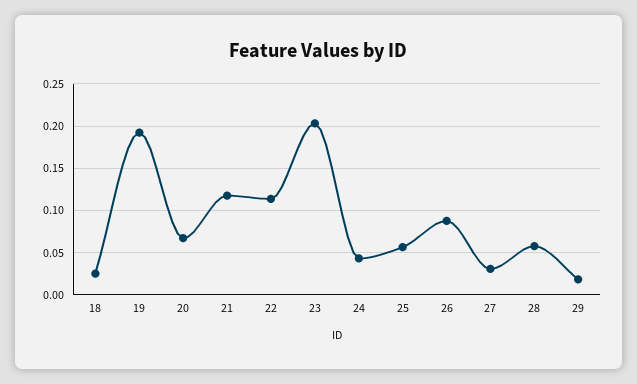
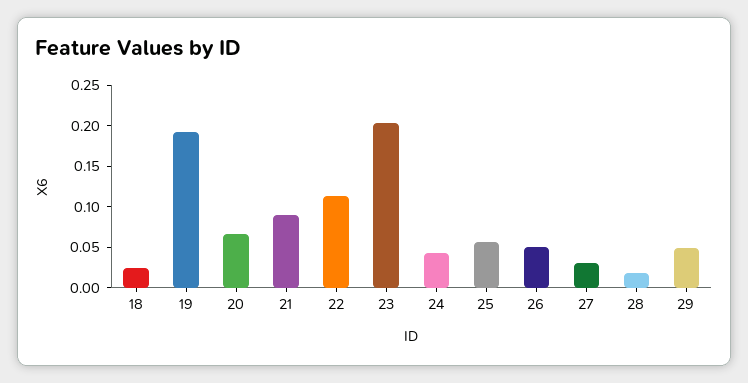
  {
    "18": 0.02,
    "19": 0.19,
    "20": 0.07,
-   "21": 0.12,
+   "21": 0.09,
    "22": 0.11,
    "23": 0.2,
    "24": 0.04,
    "25": 0.06,
-   "26": 0.09,
+   "26": 0.05,
    "27": 0.03,
-   "28": 0.06,
+   "28": 0.02,
-   "29": 0.02
+   "29": 0.05
  }

